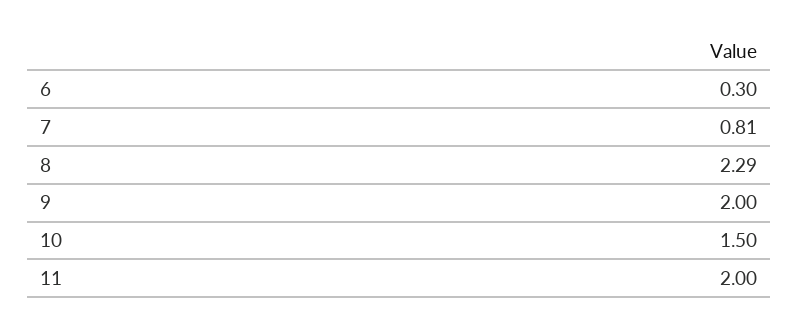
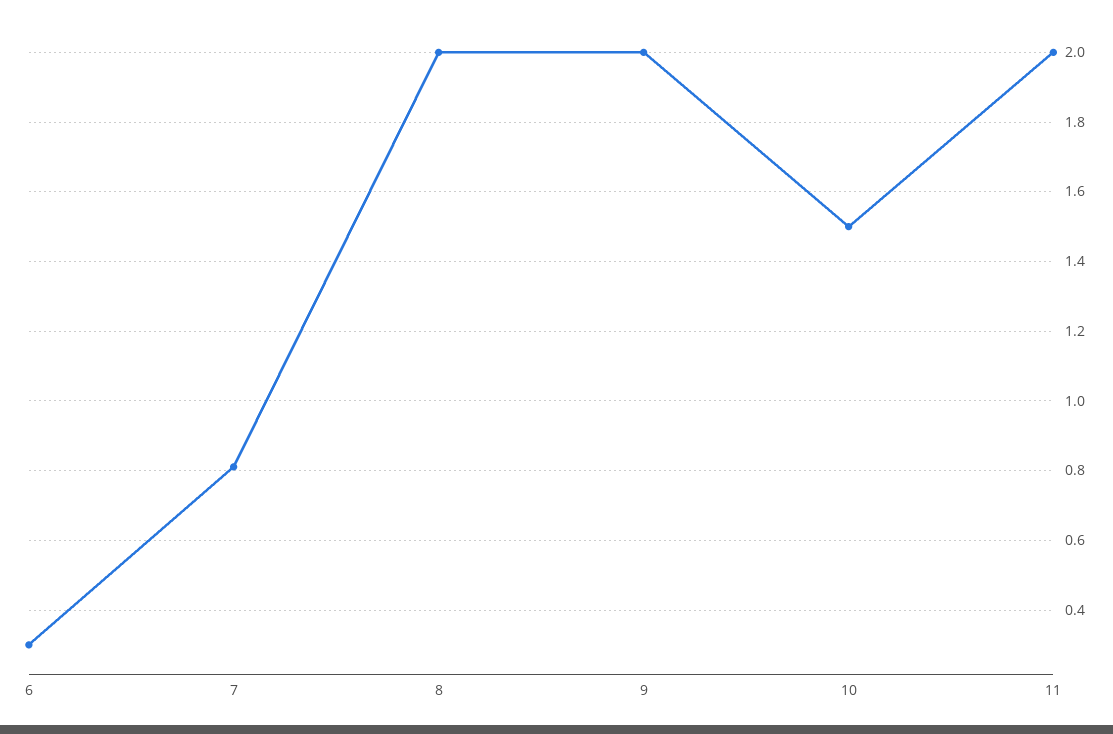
  {
    "6": 0.3,
    "7": 0.81,
-   "8": 2.29,
+   "8": 2,
    "9": 2,
    "10": 1.5,
    "11": 2
  }

